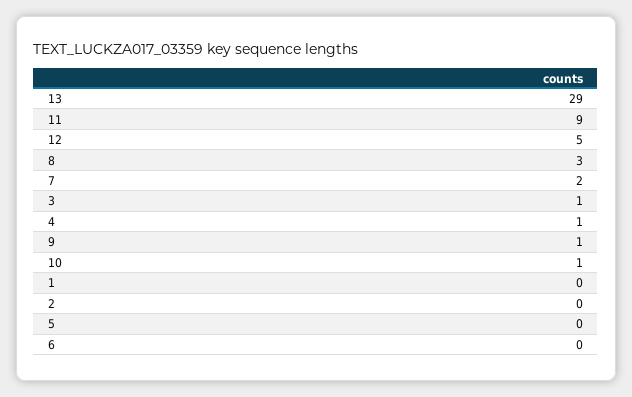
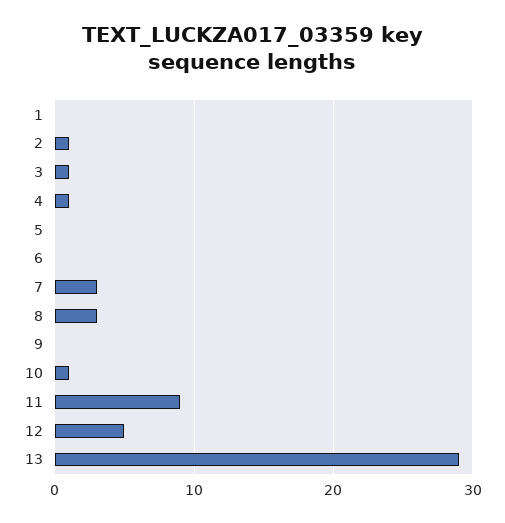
  {
    "13": 29,
    "11": 9,
    "12": 5,
    "8": 3,
-   "7": 2,
+   "7": 3,
    "3": 1,
    "4": 1,
-   "9": 1,
+   "9": 0,
    "10": 1,
    "1": 0,
-   "2": 0,
+   "2": 1,
    "5": 0,
    "6": 0
  }

